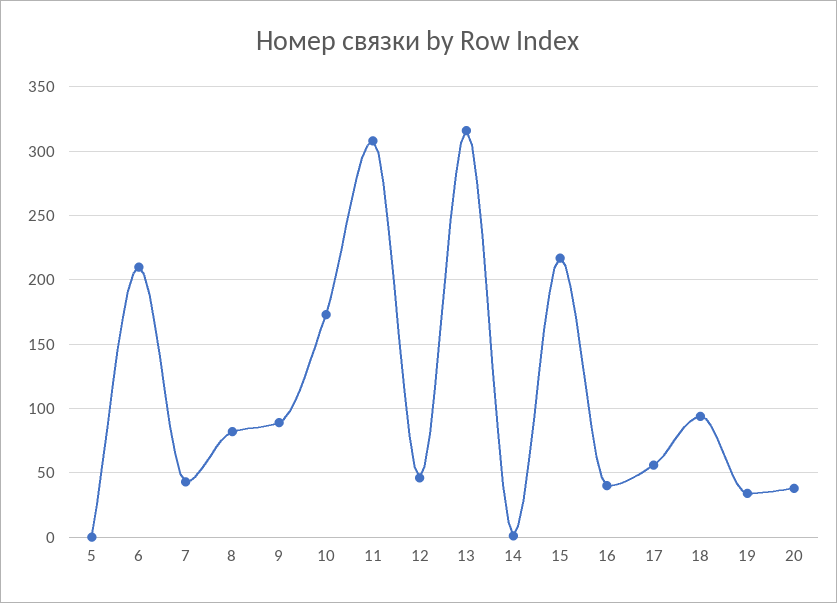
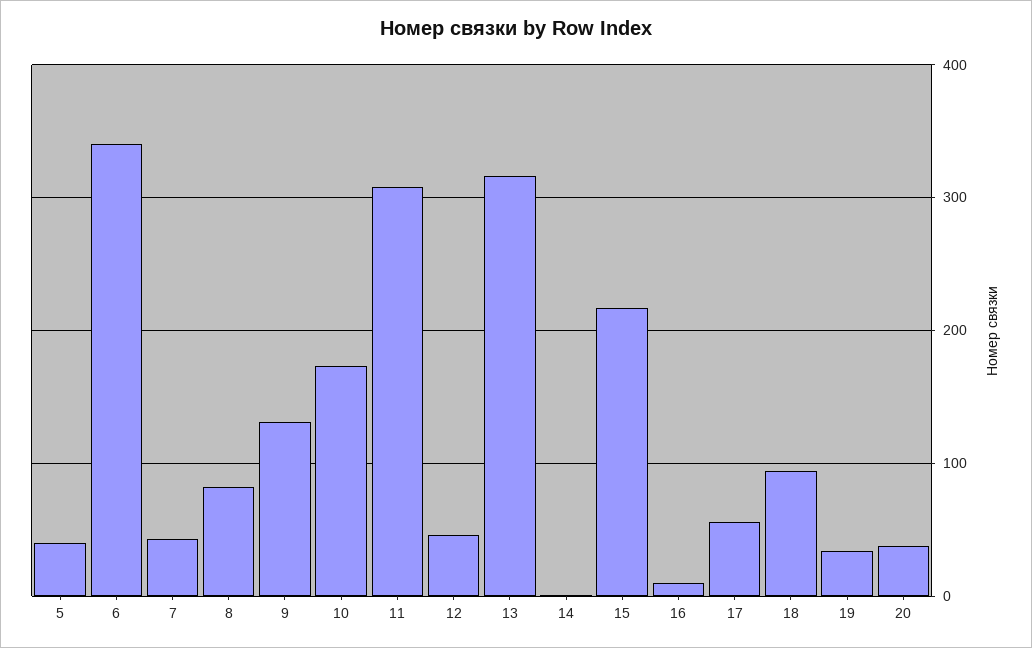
  {
-   "5": 0,
+   "5": 40,
-   "6": 210,
+   "6": 340,
    "7": 45,
    "8": 80,
-   "9": 90,
+   "9": 130,
    "10": 175,
    "11": 310,
    "12": 45,
    "13": 315,
    "14": 0,
    "15": 215,
-   "16": 40,
+   "16": 10,
    "17": 55,
    "18": 95,
    "19": 35,
    "20": 40
  }

